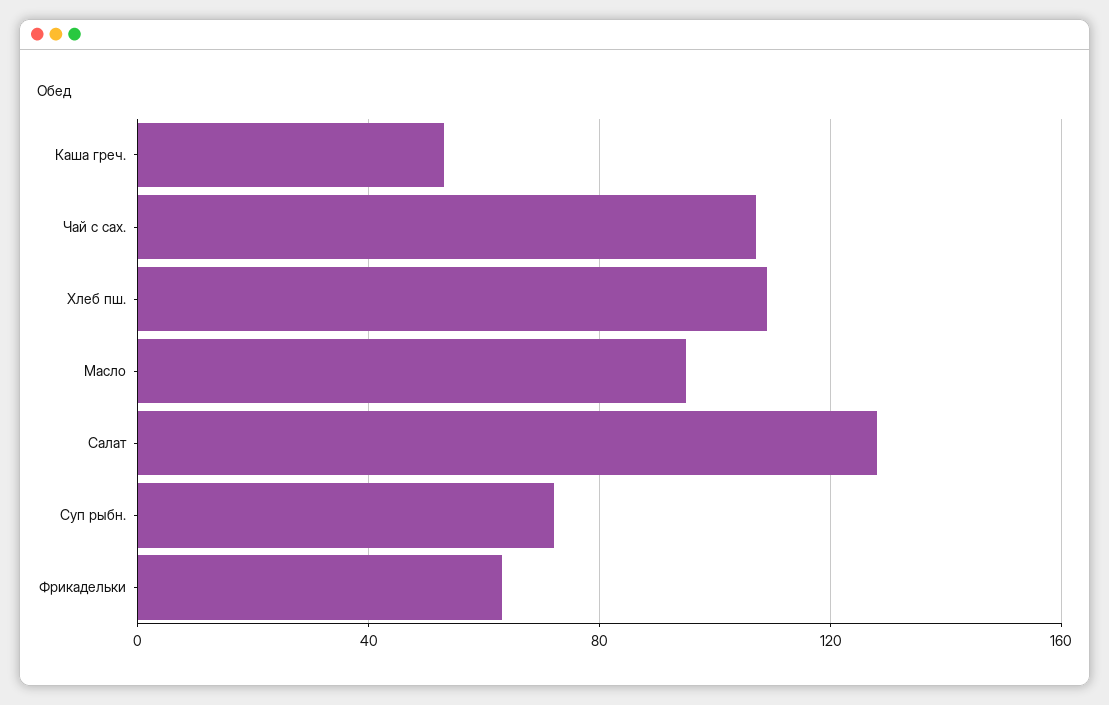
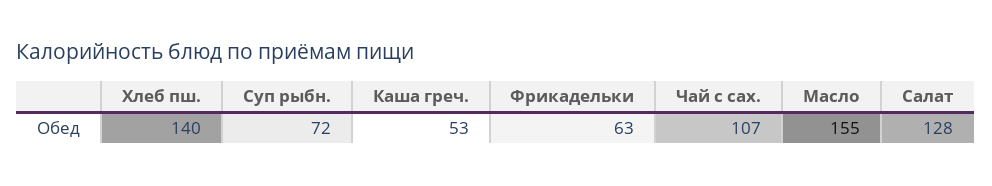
  {
    "Каша греч.": 53,
    "Чай с сах.": 107,
-   "Хлеб пш.": 110,
+   "Хлеб пш.": 140,
-   "Масло": 95,
+   "Масло": 155,
    "Салат": 128,
    "Суп рыбн.": 72,
    "Фрикадельки": 63
  }

